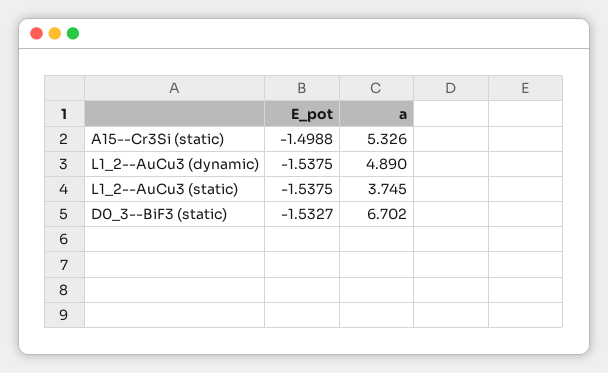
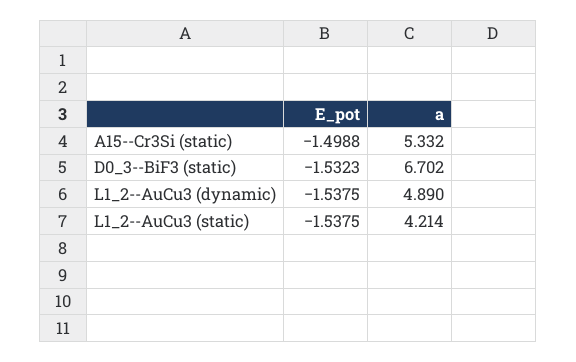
  {
    "E_pot": {
      "A15--Cr3Si (static)": -1.4988,
      "L1_2--AuCu3 (dynamic)": -1.5375,
      "L1_2--AuCu3 (static)": -1.5375,
-     "D0_3--BiF3 (static)": -1.5327
+     "D0_3--BiF3 (static)": -1.5323
    },
    "a": {
-     "A15--Cr3Si (static)": 5.326,
+     "A15--Cr3Si (static)": 5.332,
      "L1_2--AuCu3 (dynamic)": 4.89,
-     "L1_2--AuCu3 (static)": 3.745,
+     "L1_2--AuCu3 (static)": 4.214,
      "D0_3--BiF3 (static)": 6.702
    }
  }

